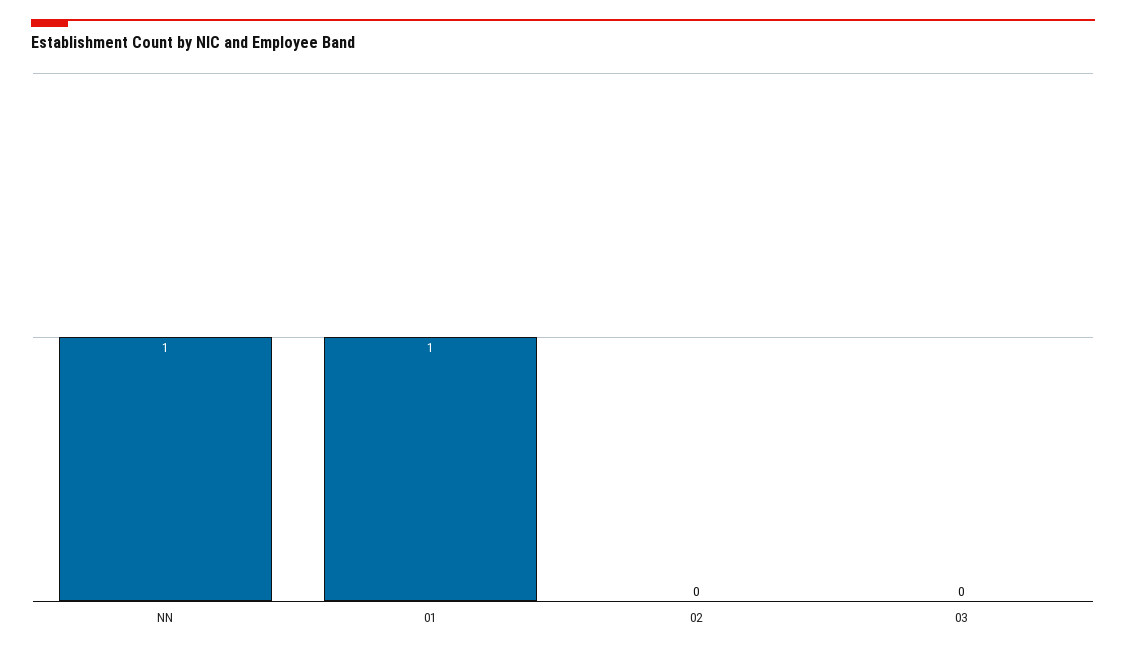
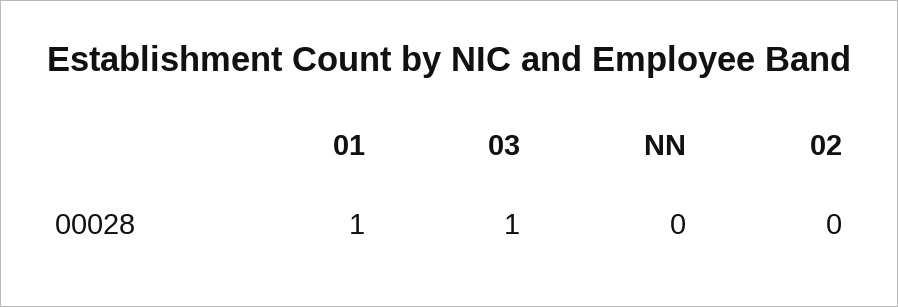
  {
-   "NN": 1,
+   "NN": 0,
    "01": 1,
    "02": 0,
-   "03": 0
+   "03": 1
  }

